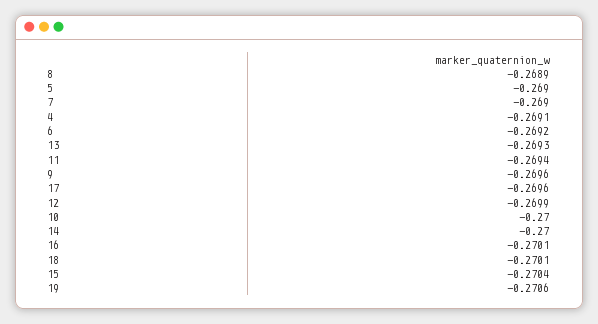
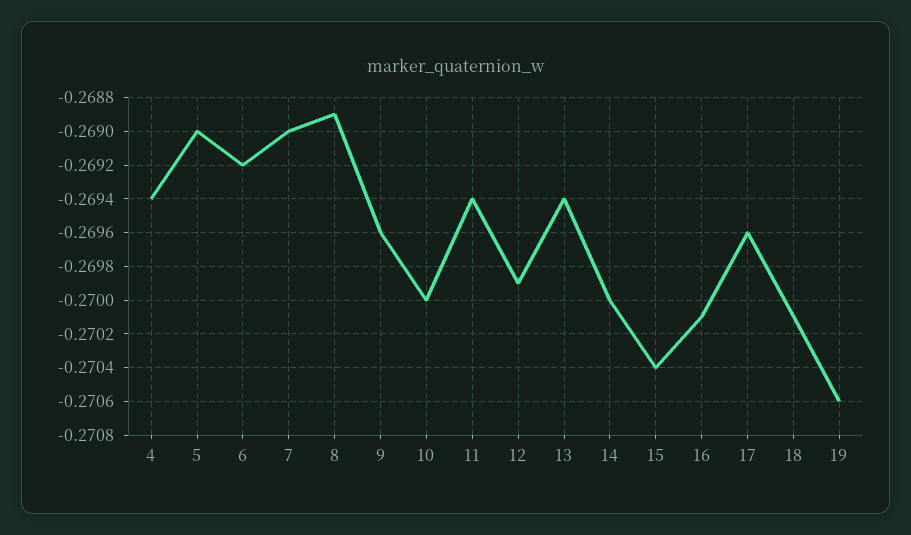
  {
    "8": -0.2689,
    "5": -0.269,
    "7": -0.269,
-   "4": -0.2691,
+   "4": -0.2694,
    "6": -0.2692,
-   "13": -0.2693,
+   "13": -0.2694,
    "11": -0.2694,
    "9": -0.2696,
    "17": -0.2696,
    "12": -0.2699,
    "10": -0.27,
    "14": -0.27,
    "16": -0.2701,
    "18": -0.2701,
    "15": -0.2704,
    "19": -0.2706
  }

